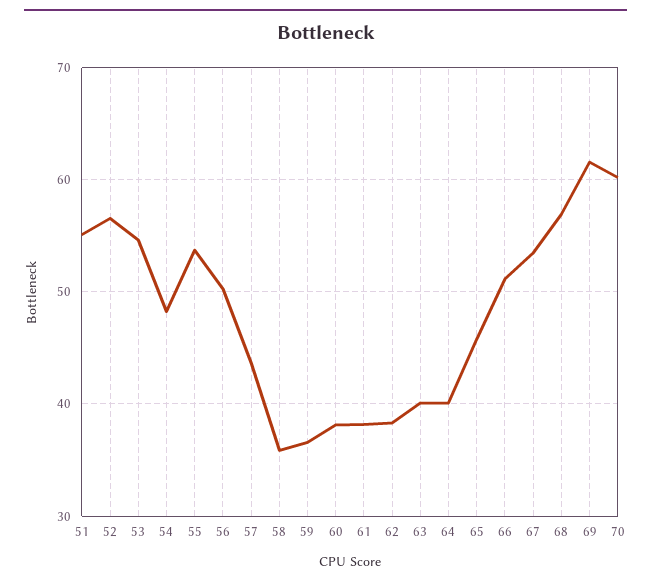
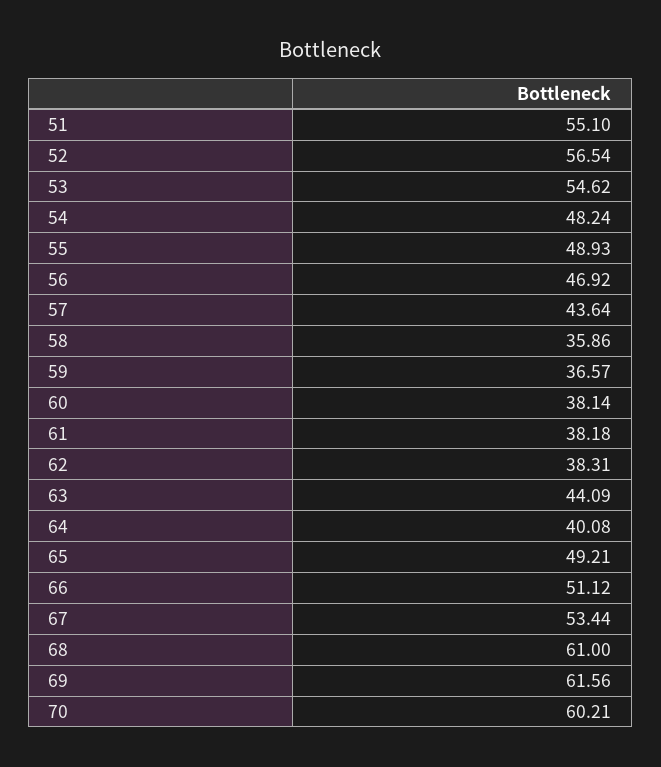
  {
    "51": 55.1,
    "52": 56.54,
    "53": 54.62,
    "54": 48.24,
-   "55": 54,
+   "55": 48.93,
-   "56": 50,
+   "56": 46.92,
    "57": 43.64,
    "58": 35.86,
    "59": 36.57,
    "60": 38.14,
    "61": 38.18,
    "62": 38.31,
-   "63": 40,
+   "63": 44.09,
    "64": 40.08,
-   "65": 46,
+   "65": 49.21,
    "66": 51.12,
    "67": 53.44,
-   "68": 57,
+   "68": 61,
    "69": 61.56,
    "70": 60.21
  }

